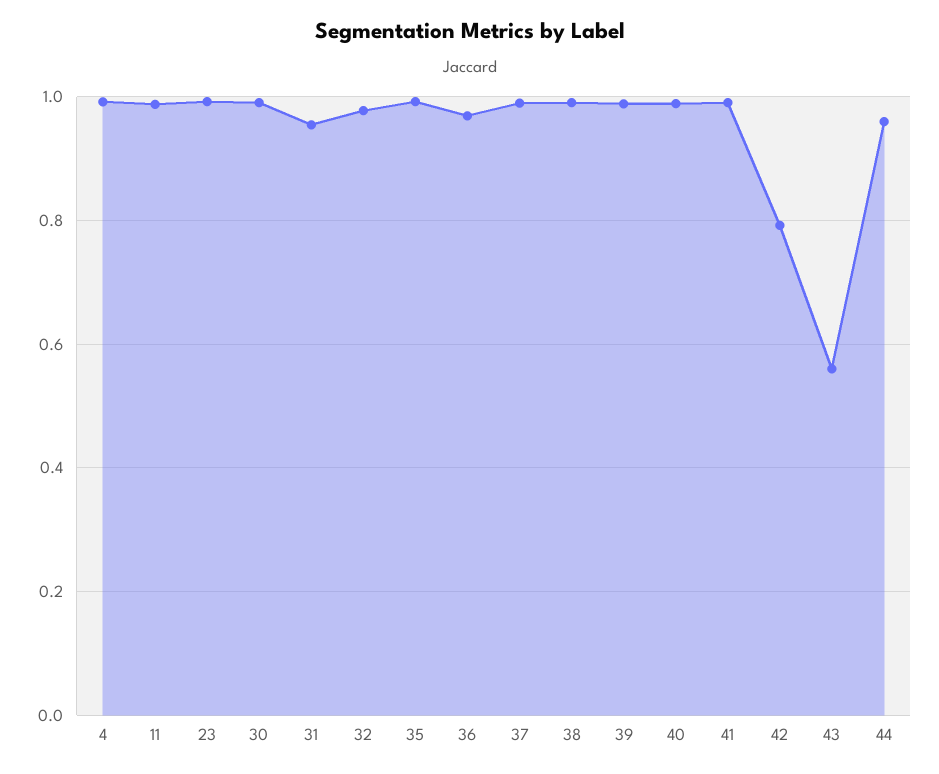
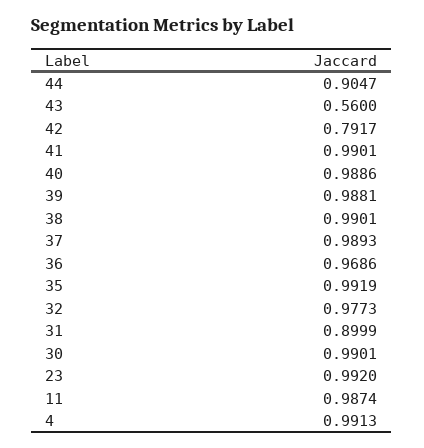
  {
    "4": 0.9913,
    "11": 0.9874,
    "23": 0.992,
    "30": 0.9901,
-   "31": 0.96,
+   "31": 0.8999,
    "32": 0.9773,
    "35": 0.9919,
    "36": 0.9686,
    "37": 0.9893,
    "38": 0.9901,
    "39": 0.9881,
    "40": 0.9886,
    "41": 0.9901,
    "42": 0.7917,
    "43": 0.56,
-   "44": 0.96
+   "44": 0.9047
  }

